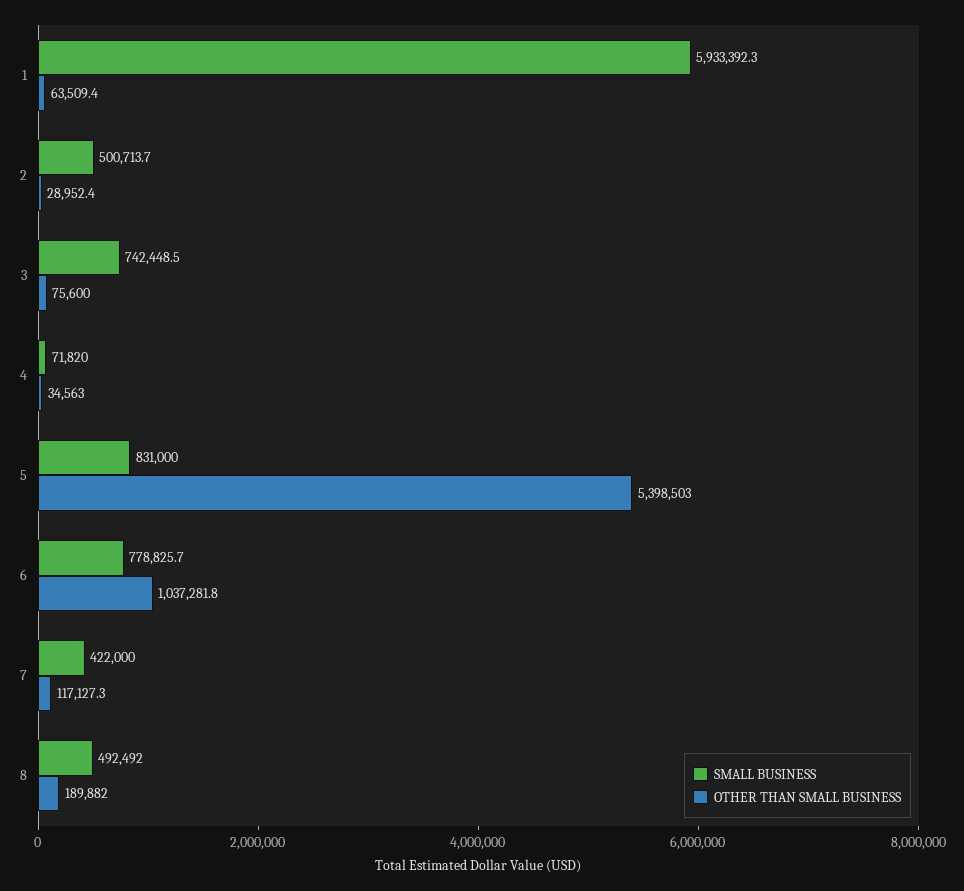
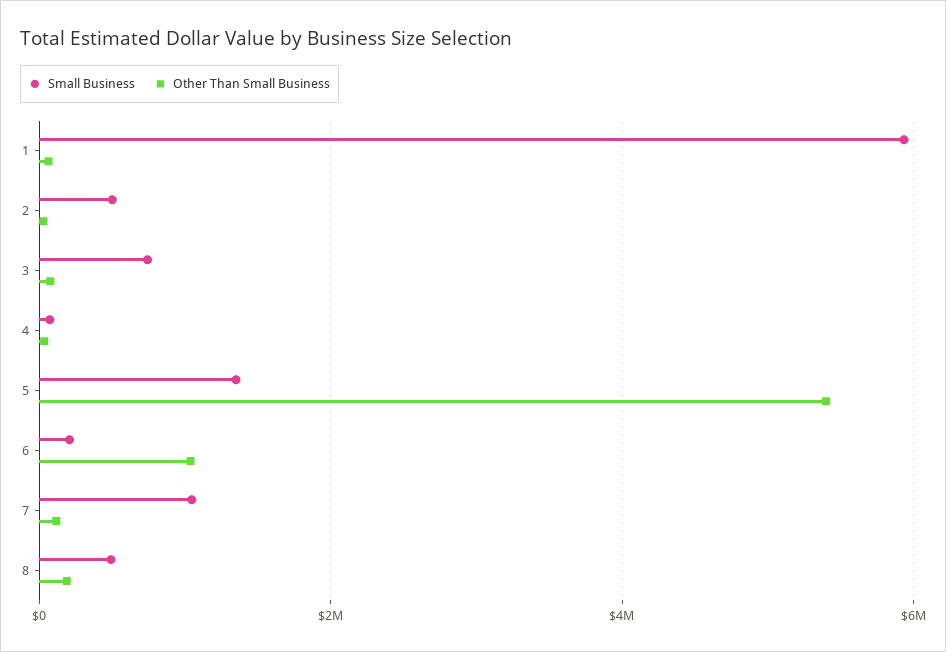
  {
    "SMALL BUSINESS": {
      "1": 5933392.3,
      "2": 500713.7,
      "3": 742448.5,
      "4": 71820,
-     "5": 831000,
+     "5": 1400000,
-     "6": 778825.7,
+     "6": 200000,
-     "7": 422000,
+     "7": 1000000,
      "8": 492492
    },
    "OTHER THAN SMALL BUSINESS": {
      "1": 63509.4,
      "2": 28952.4,
      "3": 75600,
      "4": 34563,
      "5": 5398503,
      "6": 1037281.8,
      "7": 117127.3,
      "8": 189882
    }
  }

